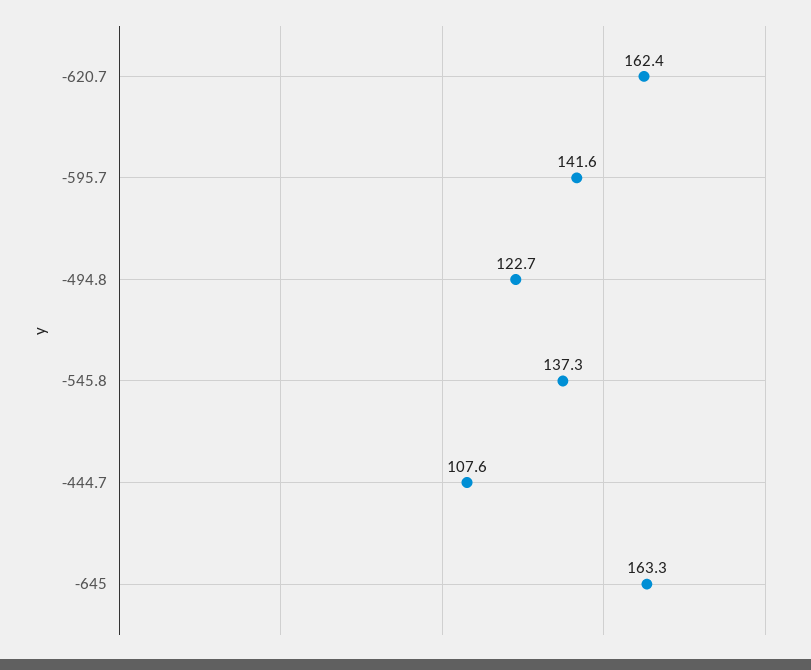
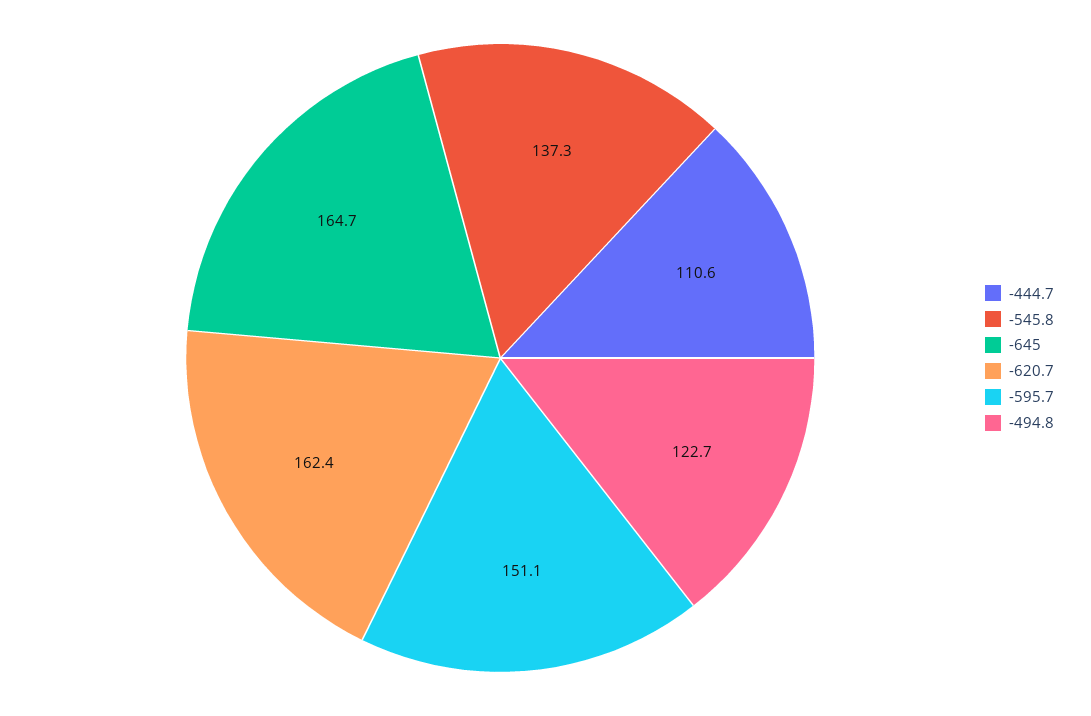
  {
    "-620.7": 162.4,
-   "-595.7": 141.6,
+   "-595.7": 151.1,
    "-494.8": 122.7,
    "-545.8": 137.3,
-   "-444.7": 107.6,
+   "-444.7": 110.6,
-   "-645": 163.3
+   "-645": 164.7
  }

